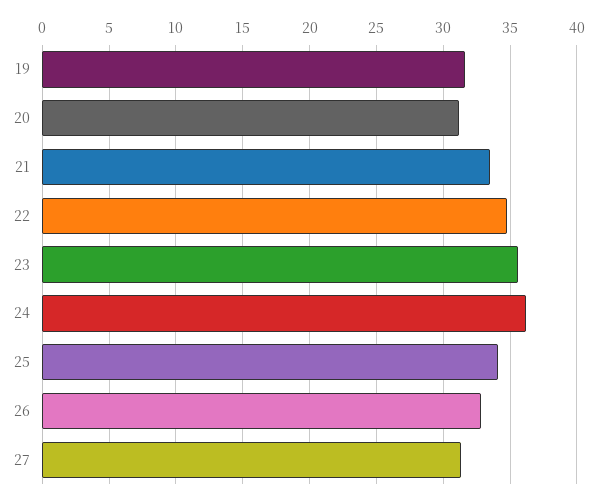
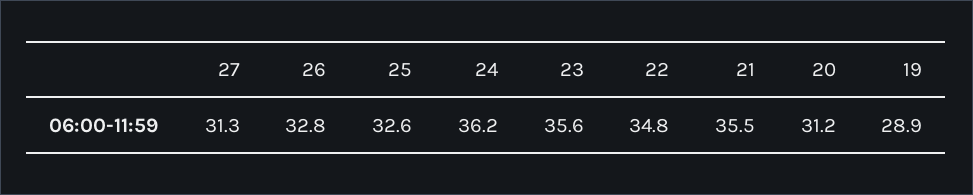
  {
-   "19": 31.5,
+   "19": 28.9,
    "20": 31.2,
-   "21": 33.5,
+   "21": 35.5,
    "22": 34.8,
    "23": 35.6,
    "24": 36.2,
-   "25": 34,
+   "25": 32.6,
    "26": 32.8,
    "27": 31.3
  }

